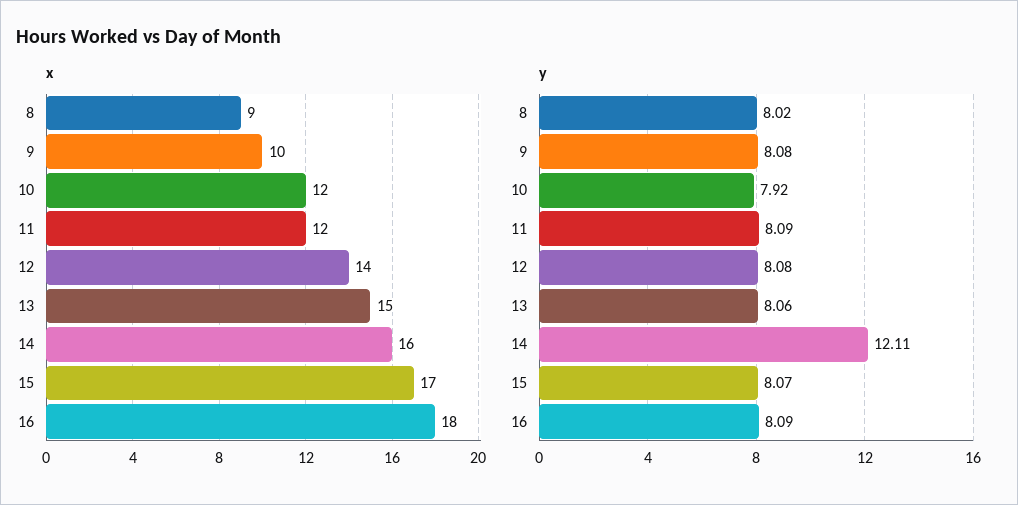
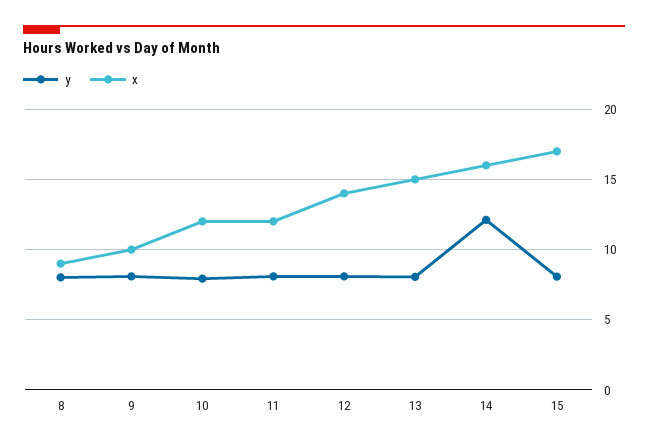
  {
    "x": {
      "8": 9,
      "9": 10,
      "10": 12,
      "11": 12,
      "12": 14,
      "13": 15,
      "14": 16,
-     "15": 17,
+     "15": 17
-     "16": 18
    },
    "y": {
      "8": 8.02,
      "9": 8.08,
      "10": 7.92,
      "11": 8.09,
      "12": 8.08,
      "13": 8.06,
      "14": 12.11,
-     "15": 8.07,
+     "15": 8.07
-     "16": 8.09
    }
  }

